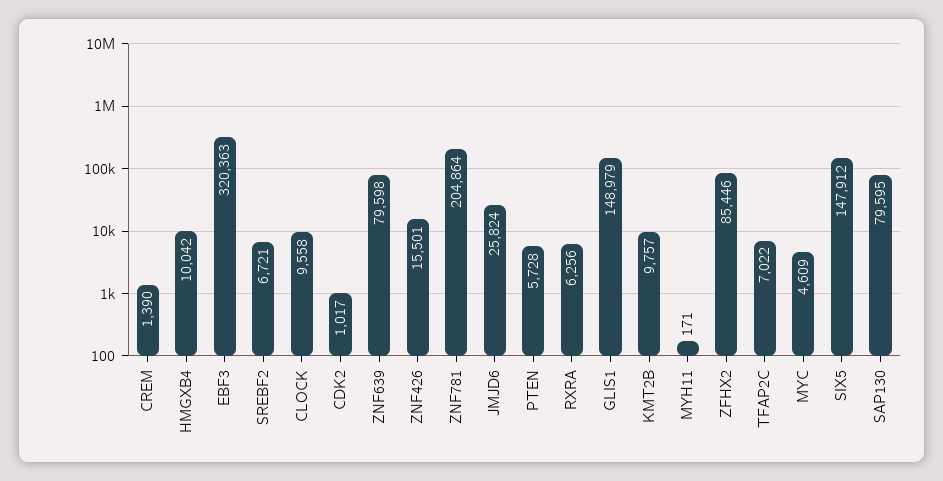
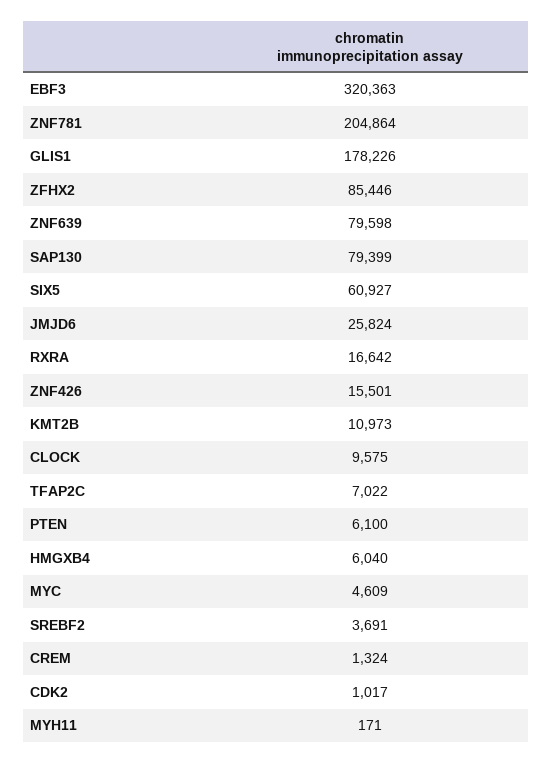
  {
-   "CREM": 1390,
+   "CREM": 1324,
-   "HMGXB4": 10042,
+   "HMGXB4": 6040,
    "EBF3": 320363,
-   "SREBF2": 6721,
+   "SREBF2": 3691,
-   "CLOCK": 9558,
+   "CLOCK": 9575,
    "CDK2": 1017,
    "ZNF639": 79598,
    "ZNF426": 15501,
    "ZNF781": 204864,
    "JMJD6": 25824,
-   "PTEN": 5728,
+   "PTEN": 6100,
-   "RXRA": 6256,
+   "RXRA": 16642,
-   "GLIS1": 148979,
+   "GLIS1": 178226,
-   "KMT2B": 9757,
+   "KMT2B": 10973,
    "MYH11": 171,
    "ZFHX2": 85446,
    "TFAP2C": 7022,
    "MYC": 4609,
-   "SIX5": 147912,
+   "SIX5": 60927,
-   "SAP130": 79595
+   "SAP130": 79399
  }

